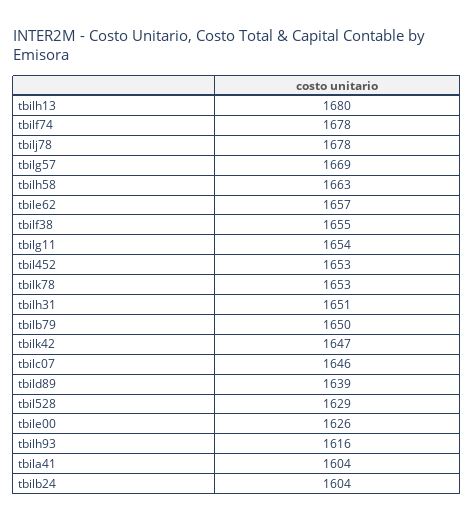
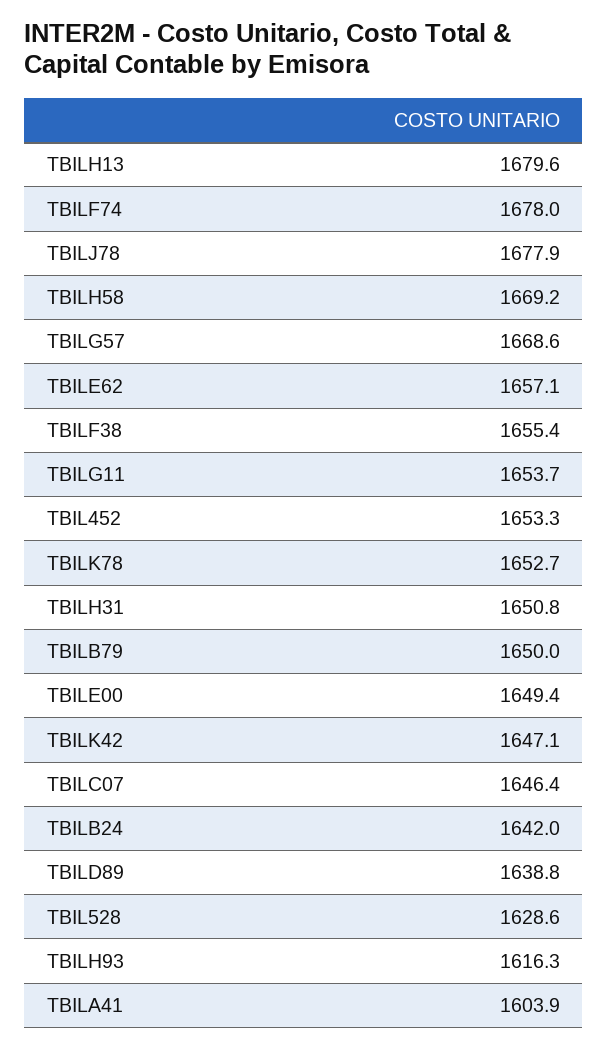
  {
    "tbilh13": 1679.6,
    "tbilf74": 1678,
    "tbilj78": 1677.9,
    "tbilg57": 1668.6,
-   "tbilh58": 1663,
+   "tbilh58": 1669.2,
    "tbile62": 1657.1,
    "tbilf38": 1655.4,
    "tbilg11": 1653.7,
    "tbil452": 1653.3,
    "tbilk78": 1652.7,
    "tbilh31": 1650.8,
    "tbilb79": 1650,
    "tbilk42": 1647.1,
    "tbilc07": 1646.4,
    "tbild89": 1638.8,
    "tbil528": 1628.6,
-   "tbile00": 1626,
+   "tbile00": 1649.4,
    "tbilh93": 1616.3,
    "tbila41": 1603.9,
-   "tbilb24": 1604
+   "tbilb24": 1642
  }

